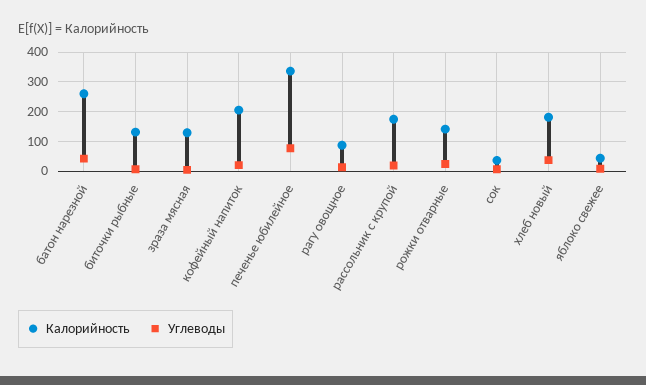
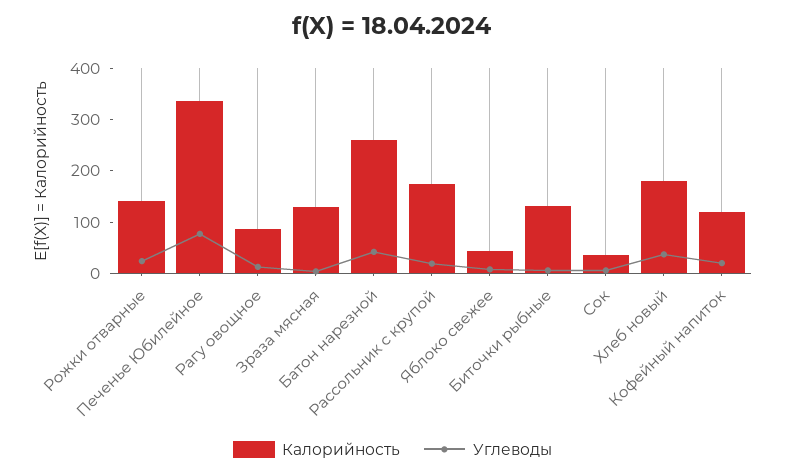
  {
    "Калорийность": {
      "батон нарезной": 260,
      "биточки рыбные": 140,
      "зраза мясная": 120,
-     "кофейный напиток": 200,
+     "кофейный напиток": 120,
      "печенье юбилейное": 340,
      "рагу овощное": 80,
      "рассольник с крупой": 180,
      "рожки отварные": 140,
      "сок": 40,
      "хлеб новый": 180,
      "яблоко свежее": 40
    },
    "Углеводы": {
      "батон нарезной": 40,
      "биточки рыбные": 0,
      "зраза мясная": 0,
      "кофейный напиток": 20,
      "печенье юбилейное": 80,
      "рагу овощное": 20,
      "рассольник с крупой": 20,
      "рожки отварные": 20,
      "сок": 0,
      "хлеб новый": 40,
      "яблоко свежее": 0
    }
  }

